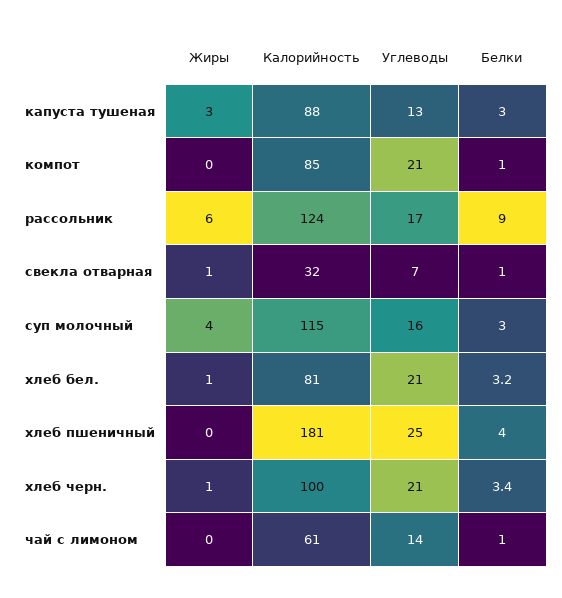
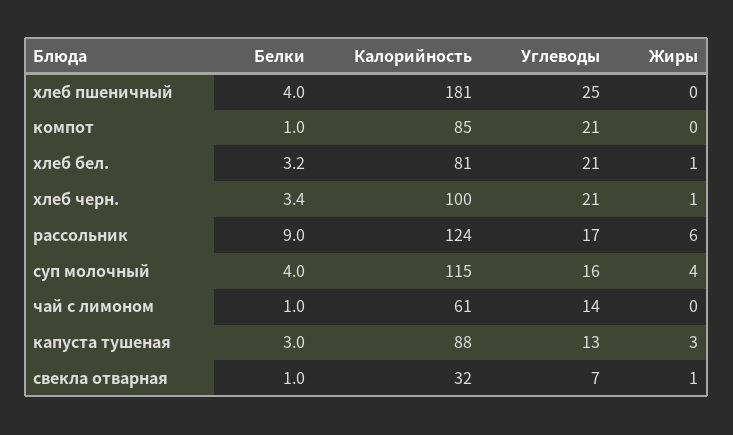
  {
    "Жиры": {
      "капуста тушеная": 3,
      "компот": 0,
      "рассольник": 6,
      "свекла отварная": 1,
      "суп молочный": 4,
      "хлеб бел.": 1,
      "хлеб пшеничный": 0,
      "хлеб черн.": 1,
      "чай с лимоном": 0
    },
    "Калорийность": {
      "капуста тушеная": 88,
      "компот": 85,
      "рассольник": 124,
      "свекла отварная": 32,
      "суп молочный": 115,
      "хлеб бел.": 81,
      "хлеб пшеничный": 181,
      "хлеб черн.": 100,
      "чай с лимоном": 61
    },
    "Углеводы": {
      "капуста тушеная": 13,
      "компот": 21,
      "рассольник": 17,
      "свекла отварная": 7,
      "суп молочный": 16,
      "хлеб бел.": 21,
      "хлеб пшеничный": 25,
      "хлеб черн.": 21,
      "чай с лимоном": 14
    },
    "Белки": {
      "капуста тушеная": 3,
      "компот": 1,
      "рассольник": 9,
      "свекла отварная": 1,
-     "суп молочный": 3,
+     "суп молочный": 4,
      "хлеб бел.": 3.2,
      "хлеб пшеничный": 4,
      "хлеб черн.": 3.4,
      "чай с лимоном": 1
    }
  }

